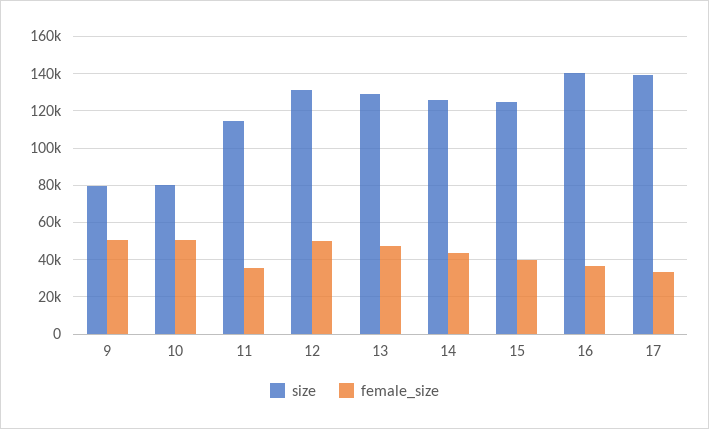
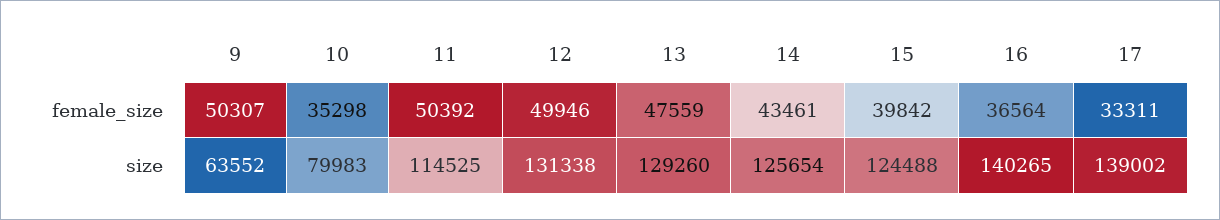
  {
    "size": {
-     "9": 80000,
+     "9": 63552,
      "10": 79983,
      "11": 114525,
      "12": 131338,
      "13": 129260,
      "14": 125654,
      "15": 124488,
      "16": 140265,
      "17": 139002
    },
    "female_size": {
      "9": 50307,
-     "10": 50000,
+     "10": 35298,
-     "11": 35000,
+     "11": 50392,
      "12": 49946,
      "13": 47559,
      "14": 43461,
      "15": 39842,
      "16": 36564,
      "17": 33311
    }
  }

